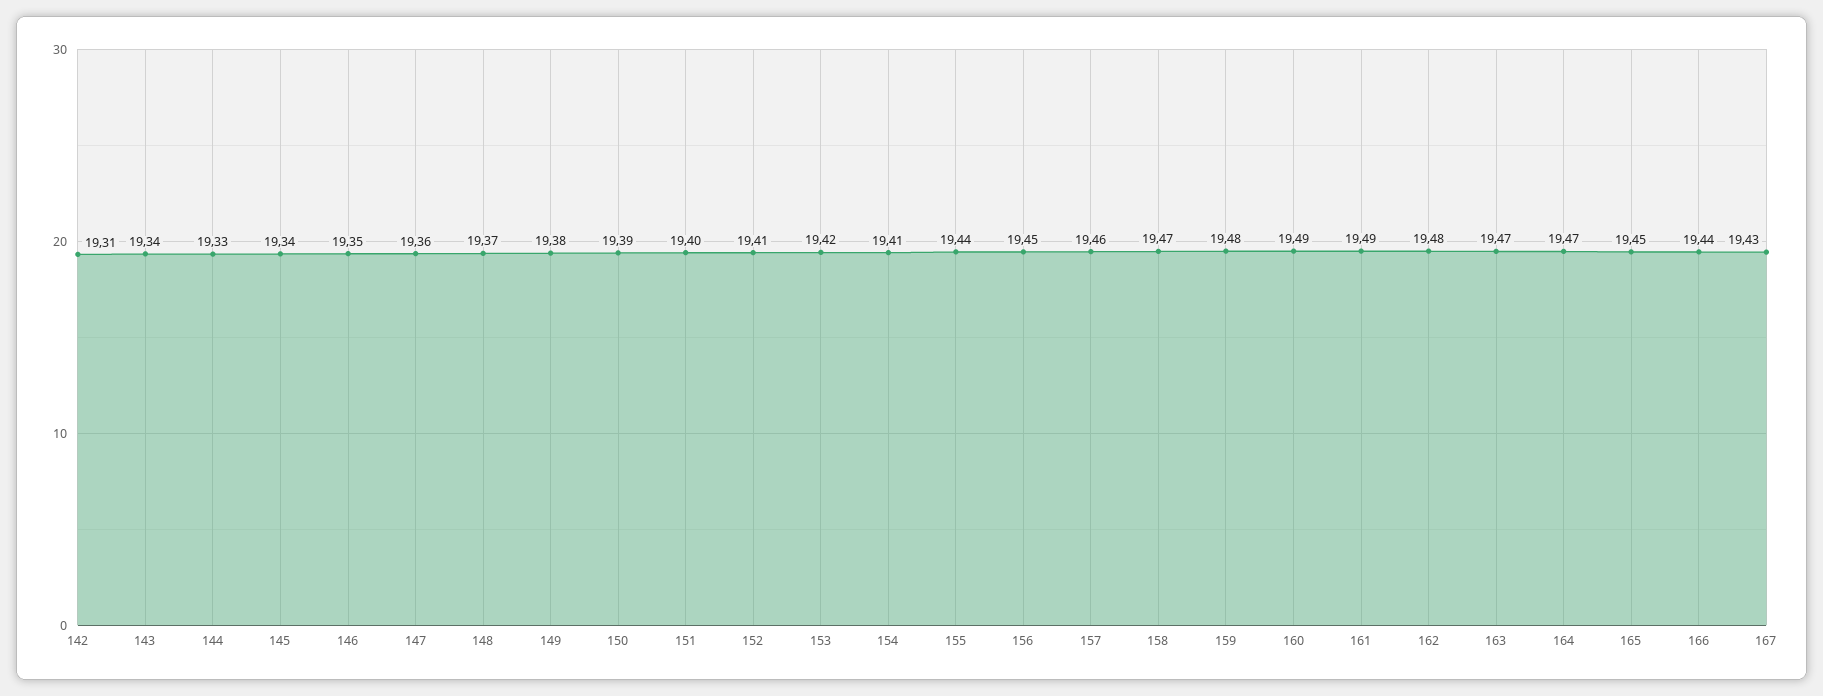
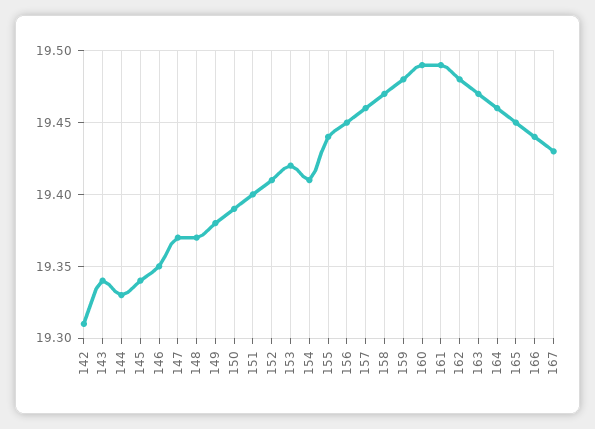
  {
    "142": 19.31,
    "143": 19.34,
    "144": 19.33,
    "145": 19.34,
    "146": 19.35,
-   "147": 19.36,
+   "147": 19.37,
    "148": 19.37,
    "149": 19.38,
    "150": 19.39,
    "151": 19.4,
    "152": 19.41,
    "153": 19.42,
    "154": 19.41,
    "155": 19.44,
    "156": 19.45,
    "157": 19.46,
    "158": 19.47,
    "159": 19.48,
    "160": 19.49,
    "161": 19.49,
    "162": 19.48,
    "163": 19.47,
-   "164": 19.47,
+   "164": 19.46,
    "165": 19.45,
    "166": 19.44,
    "167": 19.43
  }

